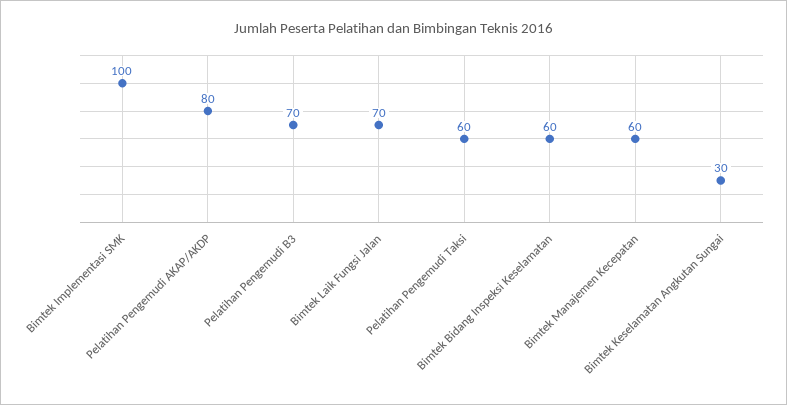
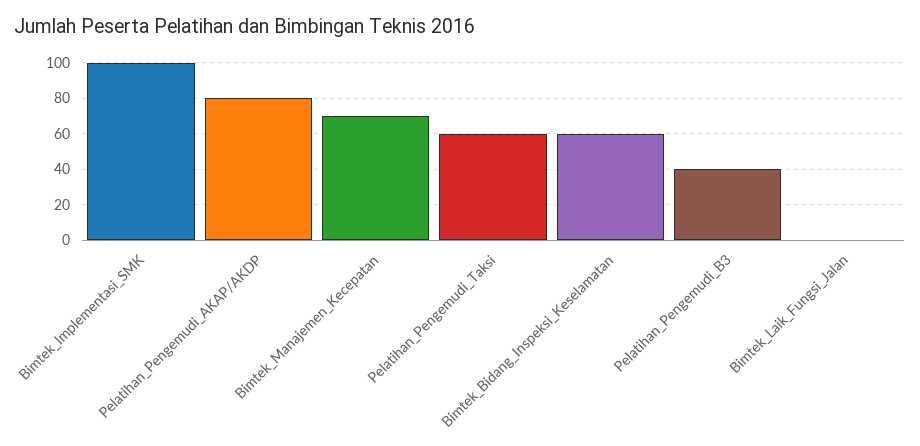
  {
    "Bimtek Implementasi SMK": 100,
    "Pelatihan Pengemudi AKAP/AKDP": 80,
-   "Pelatihan Pengemudi B3": 70,
+   "Pelatihan Pengemudi B3": 40,
-   "Bimtek Laik Fungsi Jalan": 70,
+   "Bimtek Laik Fungsi Jalan": 0,
    "Pelatihan Pengemudi Taksi": 60,
    "Bimtek Bidang Inspeksi Keselamatan": 60,
-   "Bimtek Manajemen Kecepatan": 60,
+   "Bimtek Manajemen Kecepatan": 70
-   "Bimtek Keselamatan Angkutan Sungai": 30
  }

